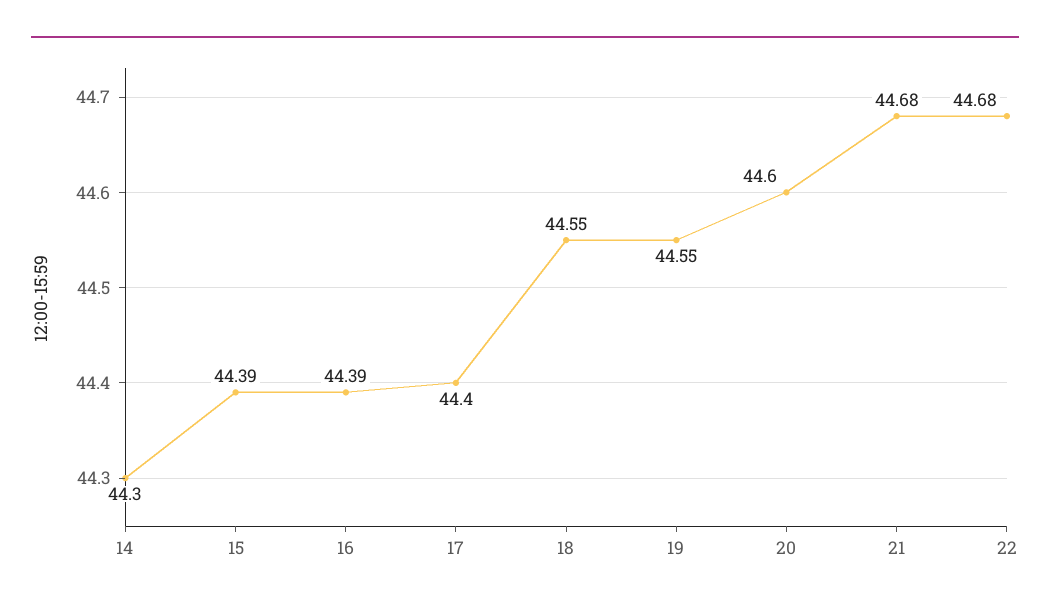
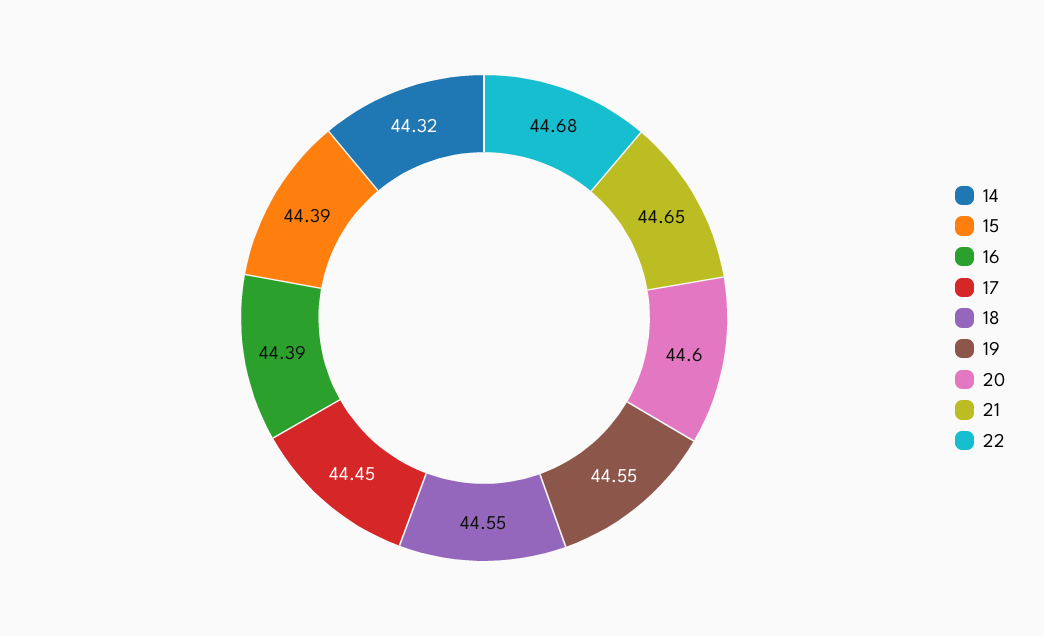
  {
-   "14": 44.3,
+   "14": 44.32,
    "15": 44.39,
    "16": 44.39,
-   "17": 44.4,
+   "17": 44.45,
    "18": 44.55,
    "19": 44.55,
    "20": 44.6,
-   "21": 44.68,
+   "21": 44.65,
    "22": 44.68
  }

